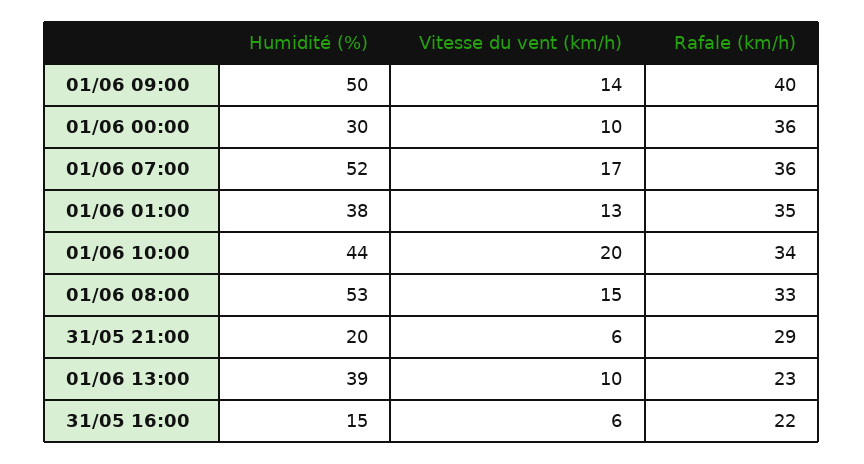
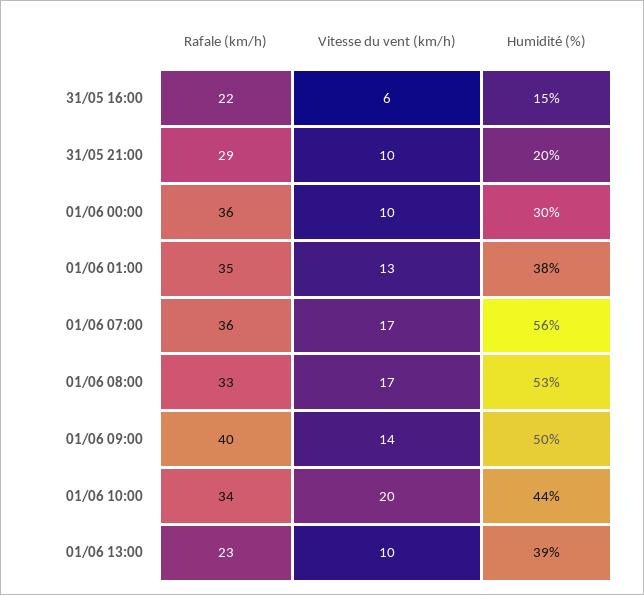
  {
    "Humidité (%)": {
      "01/06 09:00": 50,
      "01/06 00:00": 30,
-     "01/06 07:00": 52,
+     "01/06 07:00": 56,
      "01/06 01:00": 38,
      "01/06 10:00": 44,
      "01/06 08:00": 53,
      "31/05 21:00": 20,
      "01/06 13:00": 39,
      "31/05 16:00": 15
    },
    "Vitesse du vent (km/h)": {
      "01/06 09:00": 14,
      "01/06 00:00": 10,
      "01/06 07:00": 17,
      "01/06 01:00": 13,
      "01/06 10:00": 20,
-     "01/06 08:00": 15,
+     "01/06 08:00": 17,
-     "31/05 21:00": 6,
+     "31/05 21:00": 10,
      "01/06 13:00": 10,
      "31/05 16:00": 6
    },
    "Rafale (km/h)": {
      "01/06 09:00": 40,
      "01/06 00:00": 36,
      "01/06 07:00": 36,
      "01/06 01:00": 35,
      "01/06 10:00": 34,
      "01/06 08:00": 33,
      "31/05 21:00": 29,
      "01/06 13:00": 23,
      "31/05 16:00": 22
    }
  }

